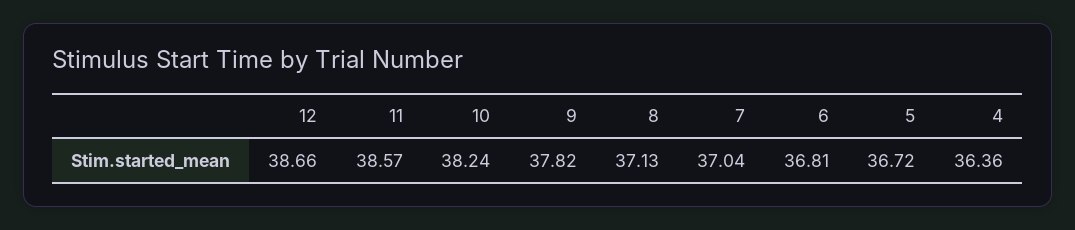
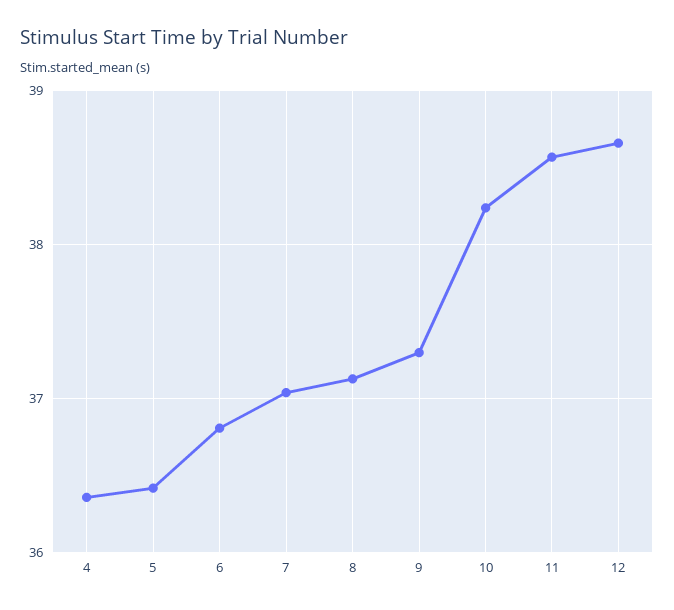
  {
    "12": 38.66,
    "11": 38.57,
    "10": 38.24,
-   "9": 37.82,
+   "9": 37.3,
    "8": 37.13,
    "7": 37.04,
    "6": 36.81,
-   "5": 36.72,
+   "5": 36.4,
    "4": 36.36
  }

